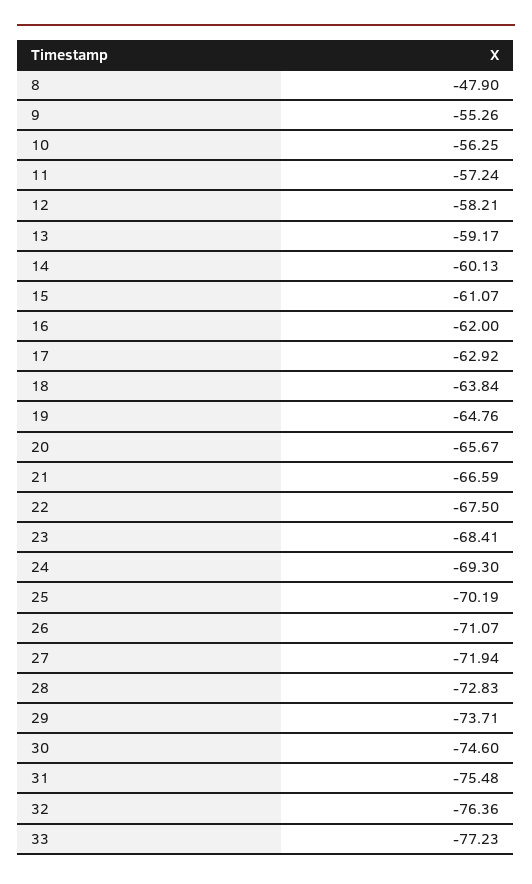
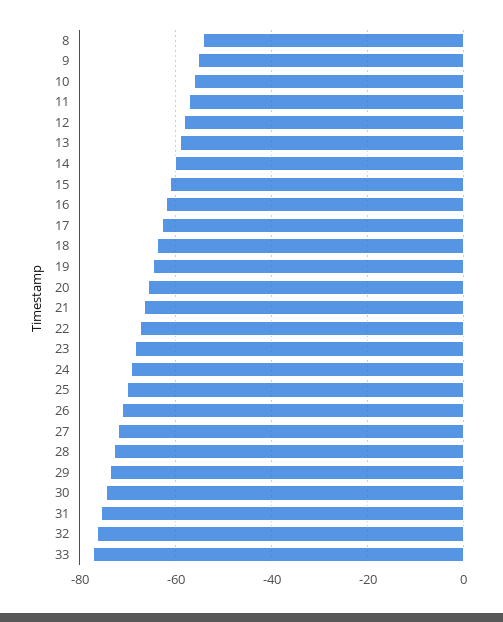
  {
-   "8": -47.9,
+   "8": -54,
    "9": -55.26,
    "10": -56.25,
    "11": -57.24,
    "12": -58.21,
    "13": -59.17,
    "14": -60.13,
    "15": -61.07,
    "16": -62,
    "17": -62.92,
    "18": -63.84,
    "19": -64.76,
    "20": -65.67,
    "21": -66.59,
    "22": -67.5,
    "23": -68.41,
    "24": -69.3,
    "25": -70.19,
    "26": -71.07,
    "27": -71.94,
    "28": -72.83,
    "29": -73.71,
    "30": -74.6,
    "31": -75.48,
    "32": -76.36,
    "33": -77.23
  }

